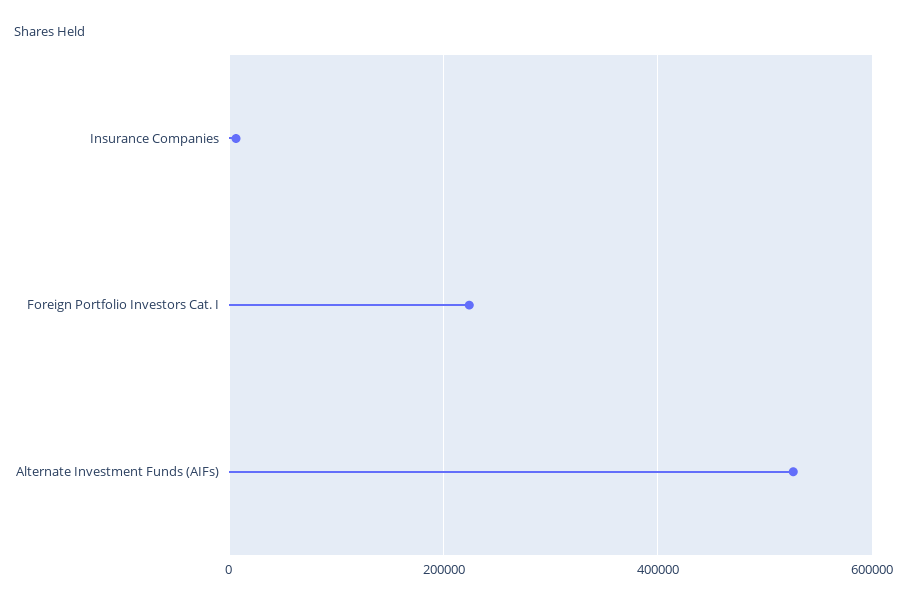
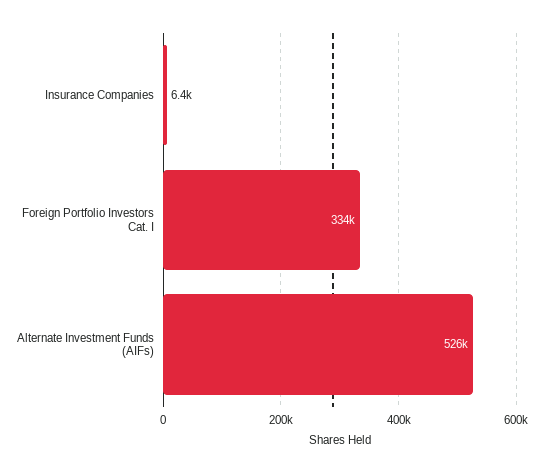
  {
    "Insurance Companies": 6400,
-   "Foreign Portfolio Investors Cat. I": 220000,
+   "Foreign Portfolio Investors Cat. I": 334000,
    "Alternate Investment Funds (AIFs)": 526000
  }

